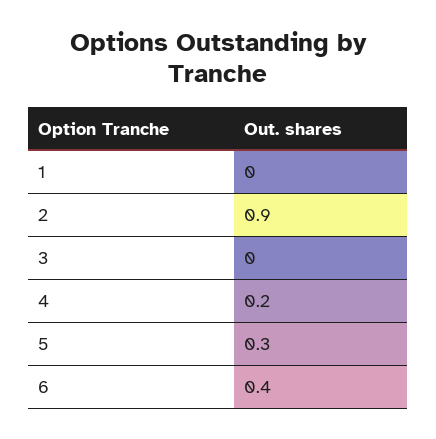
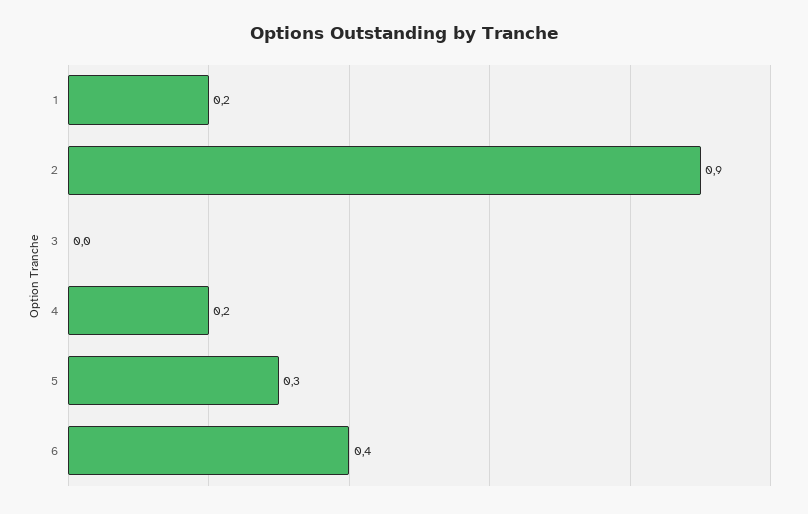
  {
-   "1": 0,
+   "1": 0.2,
    "2": 0.9,
    "3": 0,
    "4": 0.2,
    "5": 0.3,
    "6": 0.4
  }

